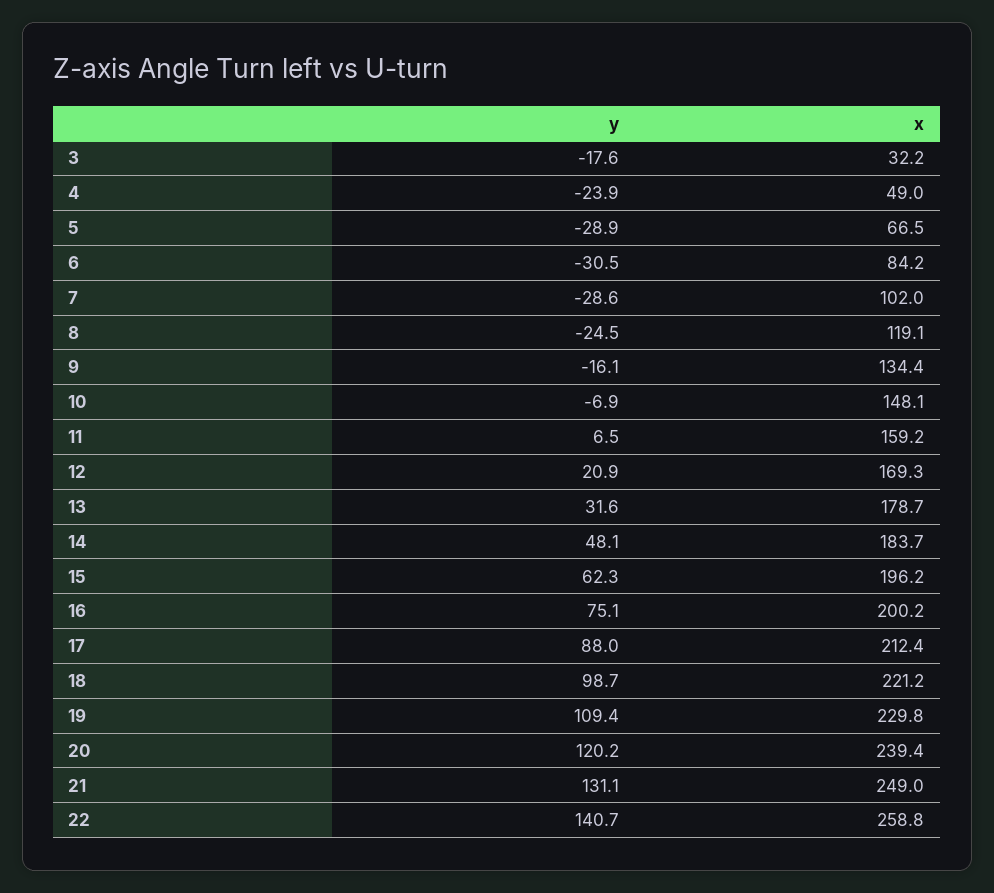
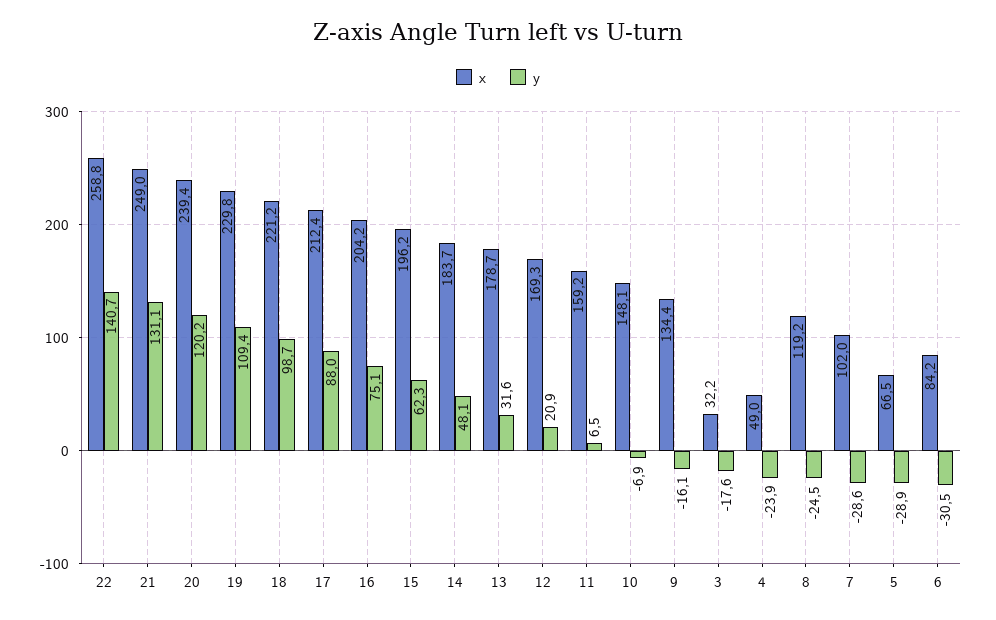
  {
    "y": {
      "3": -17.6,
      "4": -23.9,
      "5": -28.9,
      "6": -30.5,
      "7": -28.6,
      "8": -24.5,
      "9": -16.1,
      "10": -6.9,
      "11": 6.5,
      "12": 20.9,
      "13": 31.6,
      "14": 48.1,
      "15": 62.3,
      "16": 75.1,
      "17": 88,
      "18": 98.7,
      "19": 109.4,
      "20": 120.2,
      "21": 131.1,
      "22": 140.7
    },
    "x": {
      "3": 32.2,
      "4": 49,
      "5": 66.5,
      "6": 84.2,
      "7": 102,
-     "8": 119.1,
+     "8": 119.2,
      "9": 134.4,
      "10": 148.1,
      "11": 159.2,
      "12": 169.3,
      "13": 178.7,
      "14": 183.7,
      "15": 196.2,
-     "16": 200.2,
+     "16": 204.2,
      "17": 212.4,
      "18": 221.2,
      "19": 229.8,
      "20": 239.4,
      "21": 249,
      "22": 258.8
    }
  }

